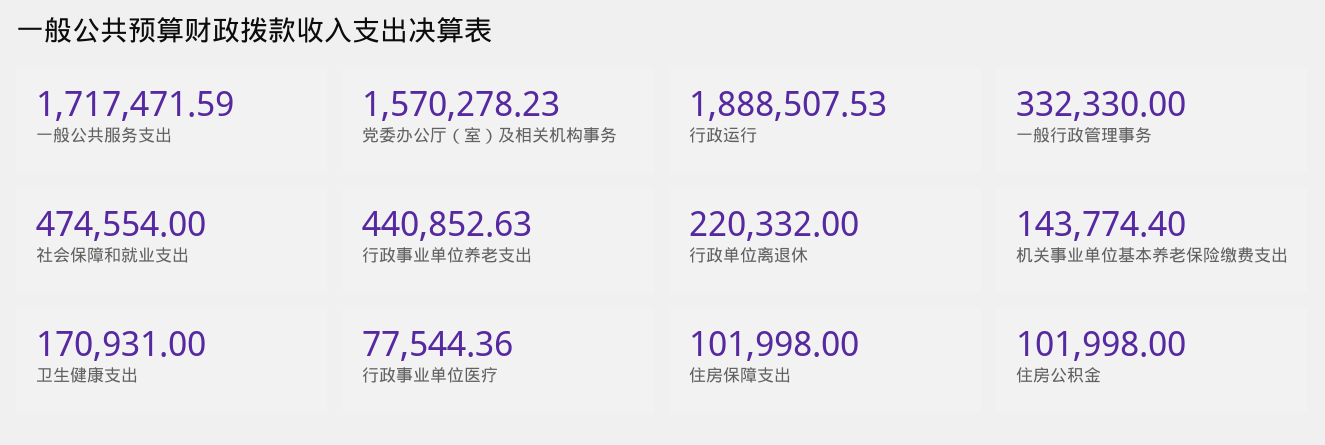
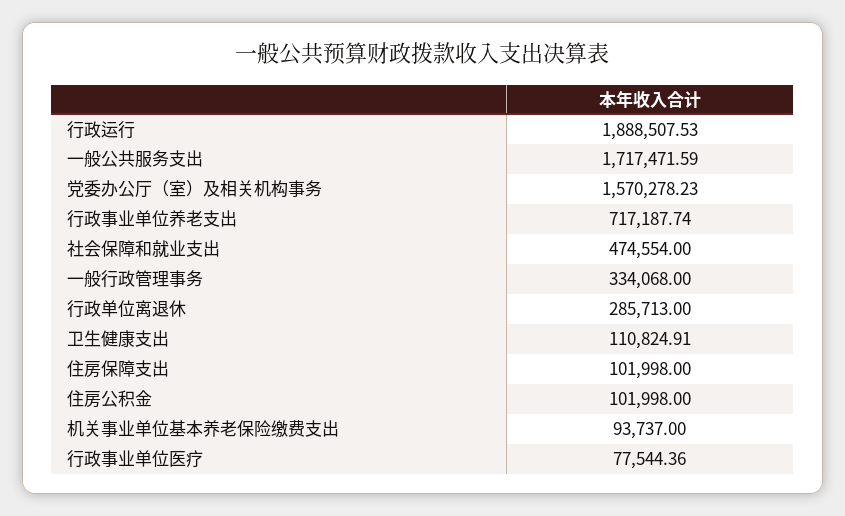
  {
    "一般公共服务支出": 1717471.59,
    "党委办公厅（室）及相关机构事务": 1570278.23,
    "行政运行": 1888507.53,
-   "一般行政管理事务": 332330,
+   "一般行政管理事务": 334068,
    "社会保障和就业支出": 474554,
-   "行政事业单位养老支出": 440852.63,
+   "行政事业单位养老支出": 717187.74,
-   "行政单位离退休": 220332,
+   "行政单位离退休": 285713,
-   "机关事业单位基本养老保险缴费支出": 143774.4,
+   "机关事业单位基本养老保险缴费支出": 93737,
-   "卫生健康支出": 170931,
+   "卫生健康支出": 110824.91,
    "行政事业单位医疗": 77544.36,
    "住房保障支出": 101998,
    "住房公积金": 101998
  }

